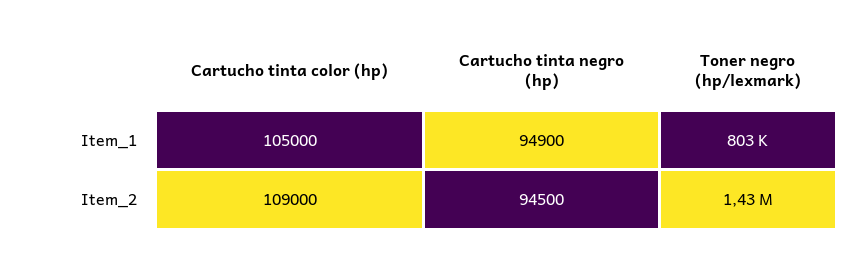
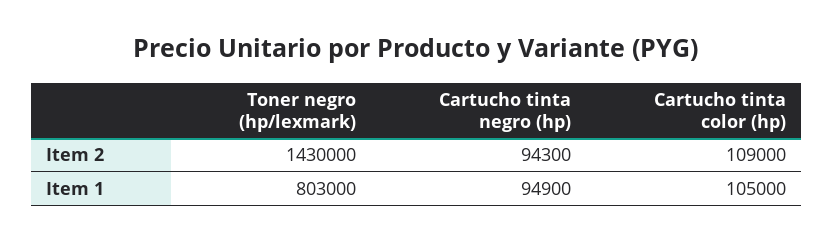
  {
    "Cartucho tinta color (hp)": {
      "Item_1": 105000,
      "Item_2": 109000
    },
    "Cartucho tinta negro (hp)": {
      "Item_1": 94900,
-     "Item_2": 94500
+     "Item_2": 94300
    },
    "Toner negro (hp/lexmark)": {
      "Item_1": 803000,
      "Item_2": 1430000
    }
  }

